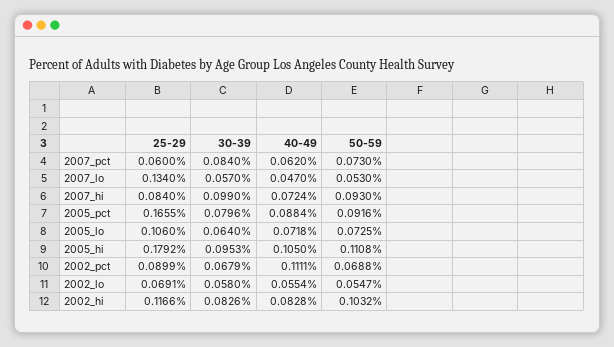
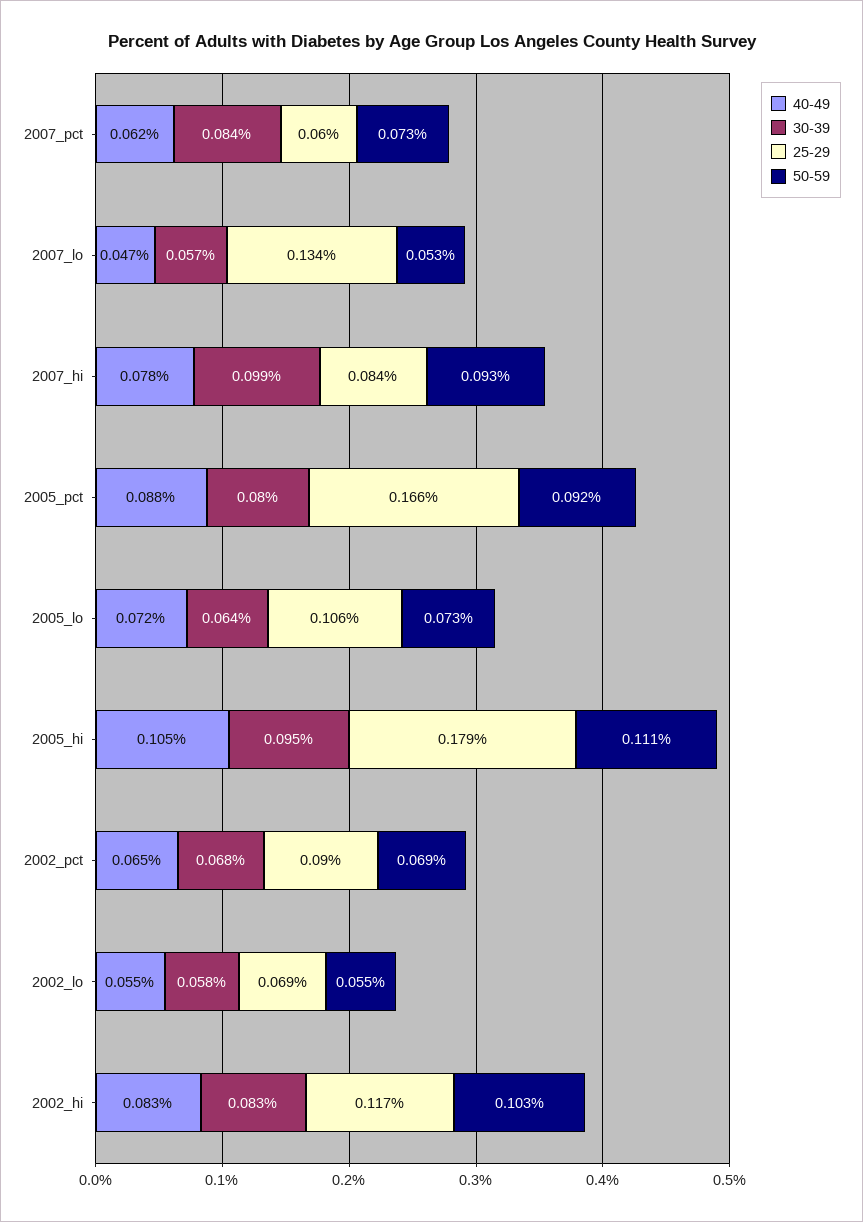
  {
    "25-29": {
      "2007_pct": 0.06,
      "2007_lo": 0.134,
      "2007_hi": 0.084,
      "2005_pct": 0.1655,
      "2005_lo": 0.106,
      "2005_hi": 0.1792,
      "2002_pct": 0.0899,
      "2002_lo": 0.0691,
      "2002_hi": 0.1166
    },
    "30-39": {
      "2007_pct": 0.084,
      "2007_lo": 0.057,
      "2007_hi": 0.099,
      "2005_pct": 0.0796,
      "2005_lo": 0.064,
      "2005_hi": 0.0953,
      "2002_pct": 0.0679,
      "2002_lo": 0.058,
      "2002_hi": 0.0826
    },
    "40-49": {
      "2007_pct": 0.062,
      "2007_lo": 0.047,
-     "2007_hi": 0.0724,
+     "2007_hi": 0.078,
      "2005_pct": 0.0884,
      "2005_lo": 0.0718,
      "2005_hi": 0.105,
-     "2002_pct": 0.1111,
+     "2002_pct": 0.065,
      "2002_lo": 0.0554,
      "2002_hi": 0.0828
    },
    "50-59": {
      "2007_pct": 0.073,
      "2007_lo": 0.053,
      "2007_hi": 0.093,
      "2005_pct": 0.0916,
      "2005_lo": 0.0725,
      "2005_hi": 0.1108,
      "2002_pct": 0.0688,
      "2002_lo": 0.0547,
      "2002_hi": 0.1032
    }
  }

